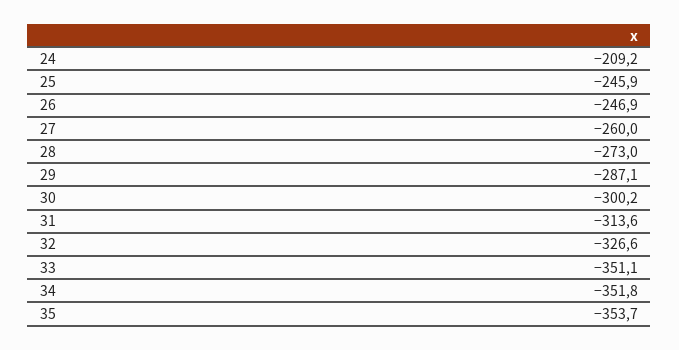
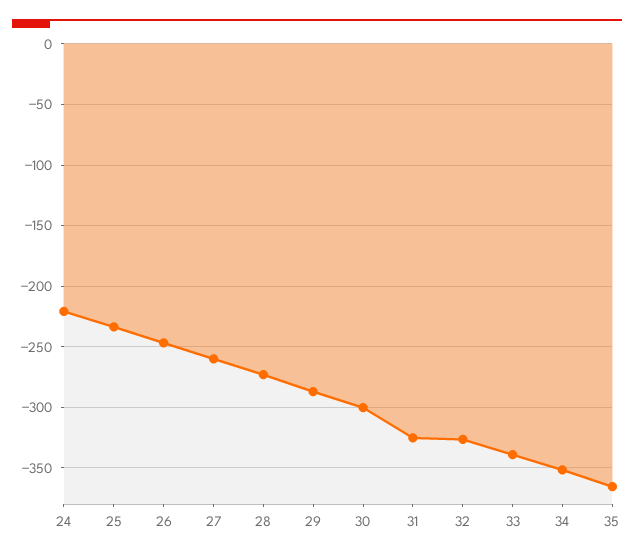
  {
-   "24": -209.2,
+   "24": -220,
-   "25": -245.9,
+   "25": -235,
    "26": -246.9,
    "27": -260,
    "28": -273,
    "29": -287.1,
    "30": -300.2,
-   "31": -313.6,
+   "31": -325,
    "32": -326.6,
-   "33": -351.1,
+   "33": -340,
    "34": -351.8,
-   "35": -353.7
+   "35": -365
  }

